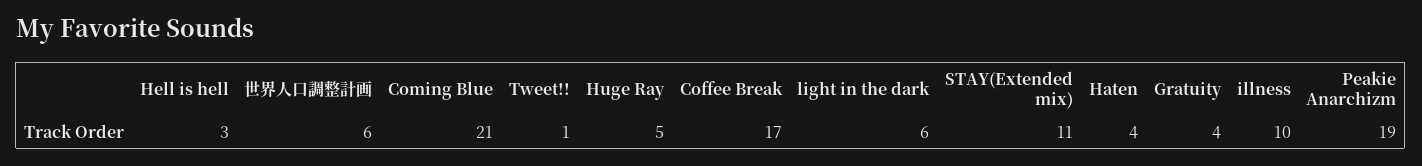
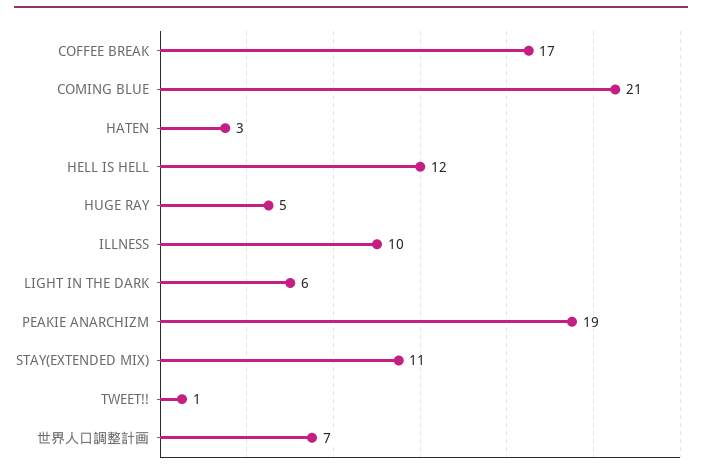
  {
-   "Hell is hell": 3,
+   "Hell is hell": 12,
-   "世界人口調整計画": 6,
+   "世界人口調整計画": 7,
    "Coming Blue": 21,
    "Tweet!!": 1,
    "Huge Ray": 5,
    "Coffee Break": 17,
    "light in the dark": 6,
    "STAY(Extended mix)": 11,
-   "Haten": 4,
+   "Haten": 3,
-   "Gratuity": 4,
    "illness": 10,
    "Peakie Anarchizm": 19
  }

